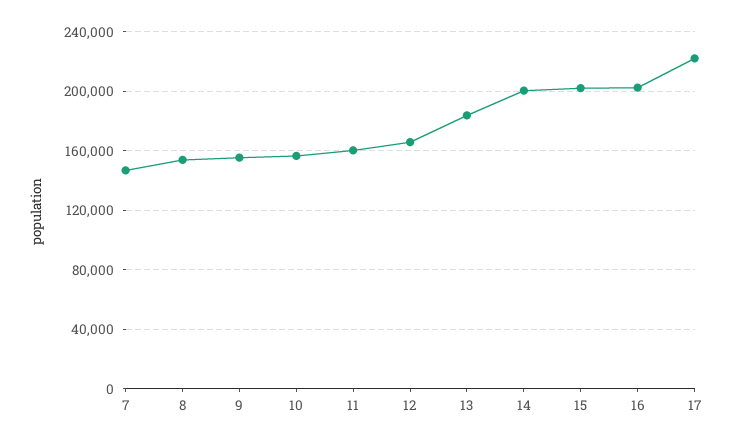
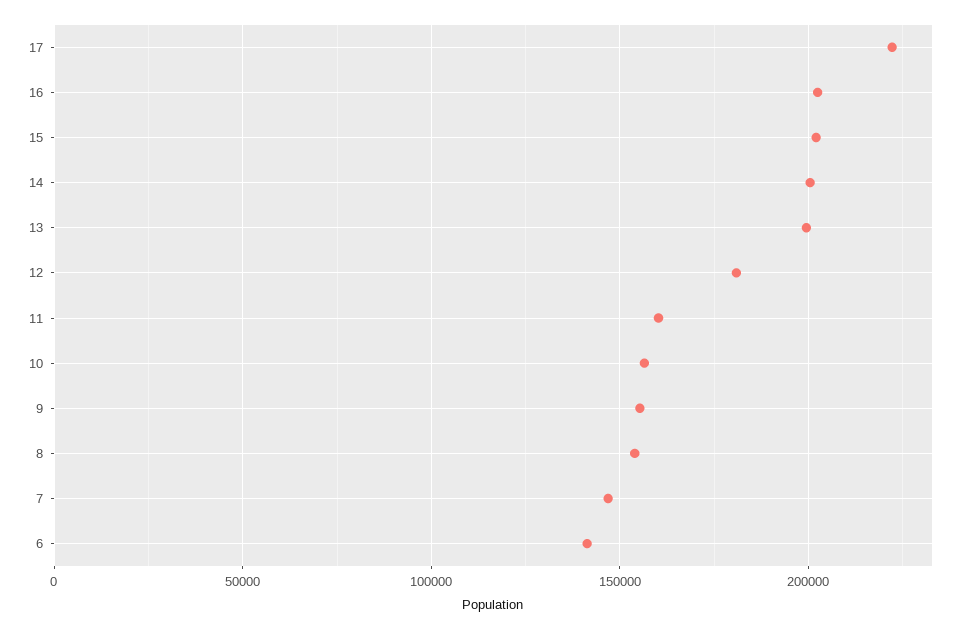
  {
    "7": 145000,
    "8": 155000,
    "9": 155000,
    "10": 155000,
    "11": 160000,
-   "12": 165000,
+   "12": 180000,
-   "13": 185000,
+   "13": 200000,
    "14": 200000,
    "15": 200000,
    "16": 200000,
-   "17": 220000
+   "17": 220000,
+   "6": 140000
  }

